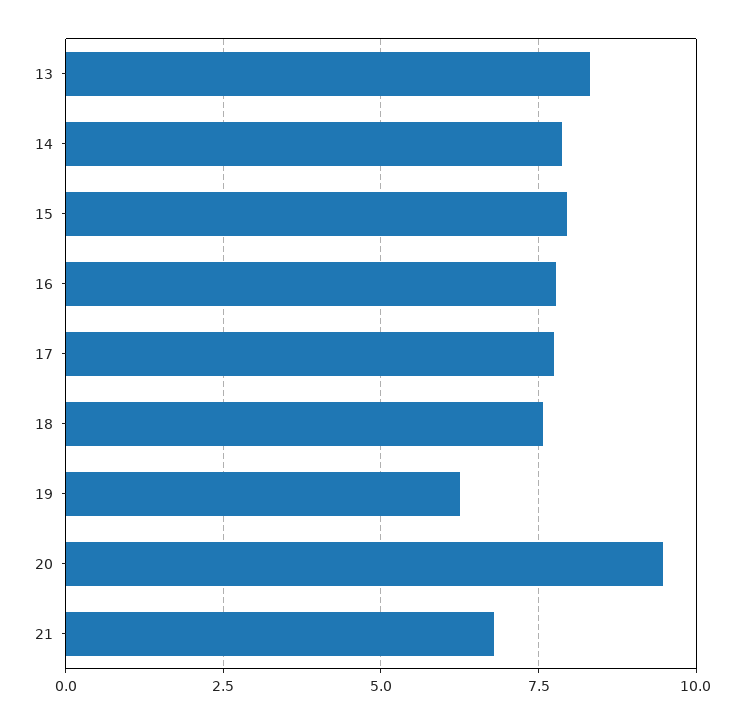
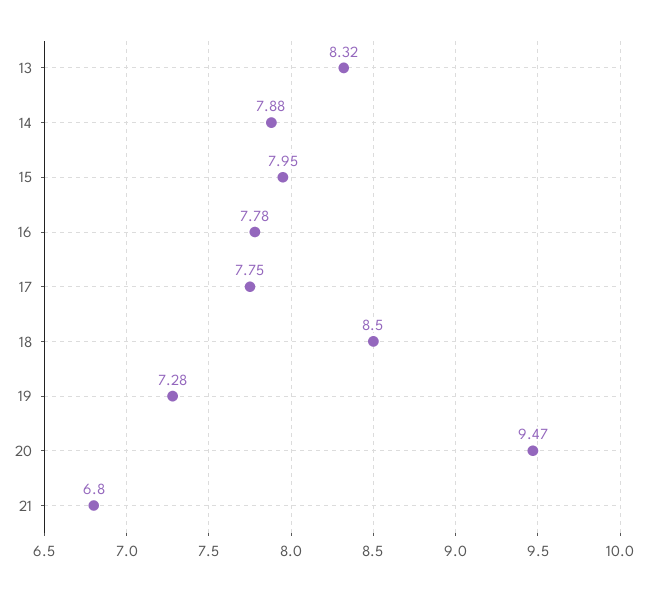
  {
    "13": 8.32,
    "14": 7.88,
    "15": 7.95,
    "16": 7.78,
    "17": 7.75,
-   "18": 7.5,
+   "18": 8.5,
-   "19": 6.25,
+   "19": 7.28,
    "20": 9.47,
    "21": 6.8
  }

